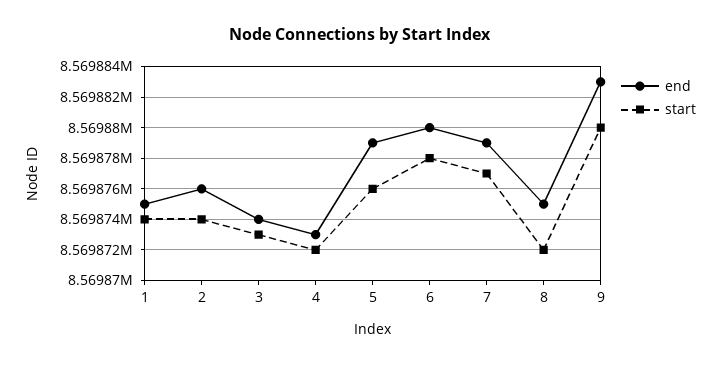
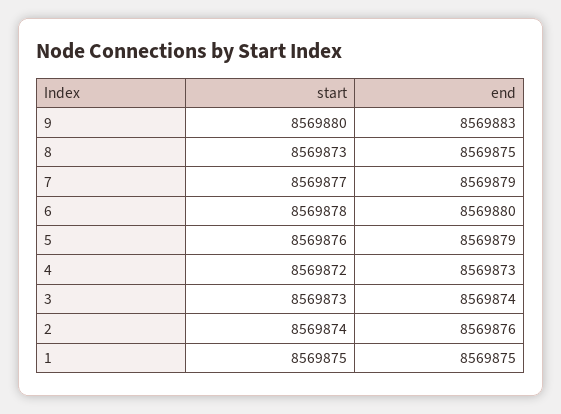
  {
    "end": {
      "1": 8569875,
      "2": 8569876,
      "3": 8569874,
      "4": 8569873,
      "5": 8569879,
      "6": 8569880,
      "7": 8569879,
      "8": 8569875,
      "9": 8569883
    },
    "start": {
-     "1": 8569874,
+     "1": 8569875,
      "2": 8569874,
      "3": 8569873,
      "4": 8569872,
      "5": 8569876,
      "6": 8569878,
      "7": 8569877,
-     "8": 8569872,
+     "8": 8569873,
      "9": 8569880
    }
  }

